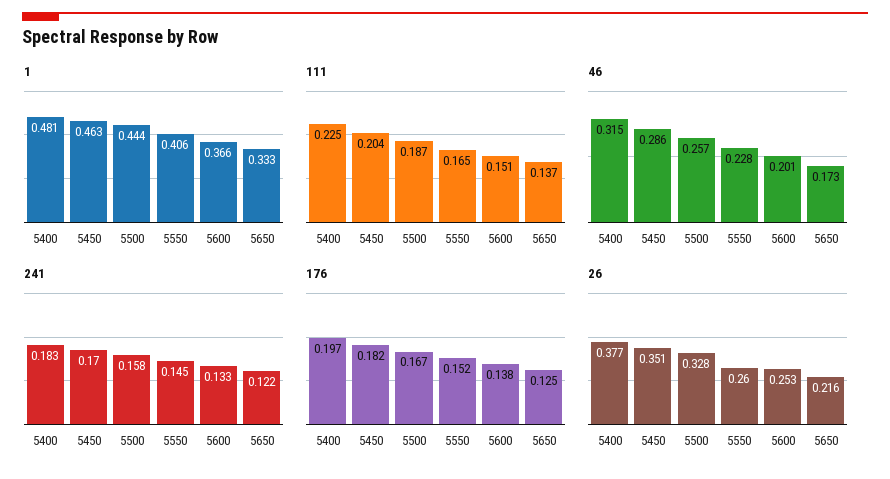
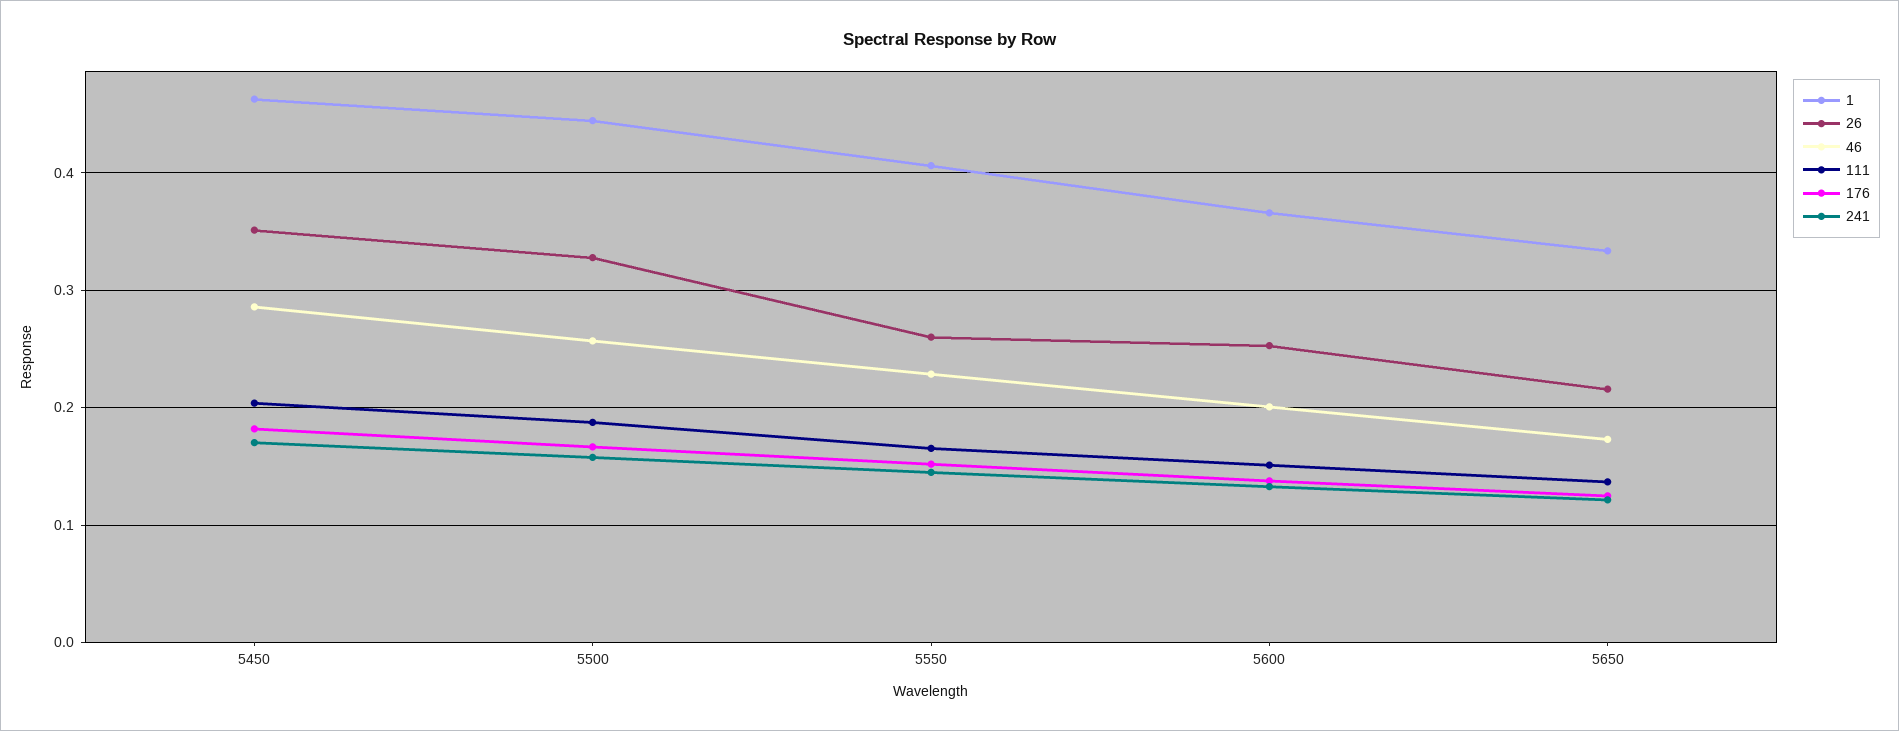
  {
    "1": {
-     "5400": 0.481,
      "5450": 0.463,
      "5500": 0.444,
      "5550": 0.406,
      "5600": 0.366,
      "5650": 0.333
    },
    "111": {
-     "5400": 0.225,
      "5450": 0.204,
      "5500": 0.187,
      "5550": 0.165,
      "5600": 0.151,
      "5650": 0.137
    },
    "46": {
-     "5400": 0.315,
      "5450": 0.286,
      "5500": 0.257,
      "5550": 0.228,
      "5600": 0.201,
      "5650": 0.173
    },
    "241": {
-     "5400": 0.183,
      "5450": 0.17,
      "5500": 0.158,
      "5550": 0.145,
      "5600": 0.133,
      "5650": 0.122
    },
    "176": {
-     "5400": 0.197,
      "5450": 0.182,
      "5500": 0.167,
      "5550": 0.152,
      "5600": 0.138,
      "5650": 0.125
    },
    "26": {
-     "5400": 0.377,
      "5450": 0.351,
      "5500": 0.328,
      "5550": 0.26,
      "5600": 0.253,
      "5650": 0.216
    }
  }

